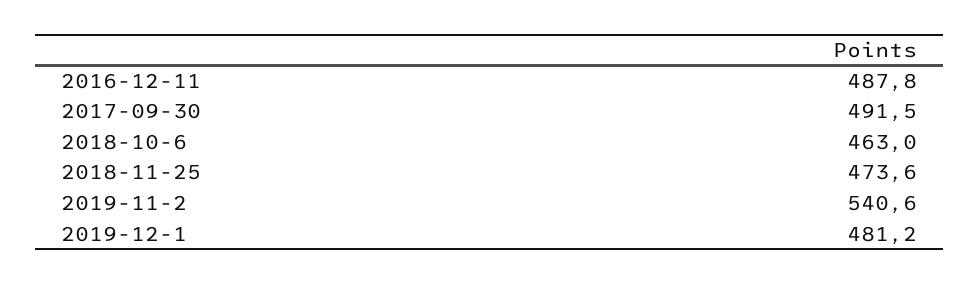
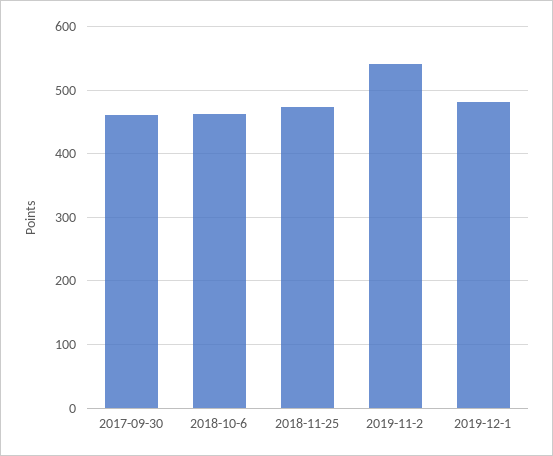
  {
-   "2016-12-11": 487.8,
-   "2017-09-30": 491.5,
+   "2017-09-30": 460,
    "2018-10-6": 463,
    "2018-11-25": 473.6,
    "2019-11-2": 540.6,
    "2019-12-1": 481.2
  }

